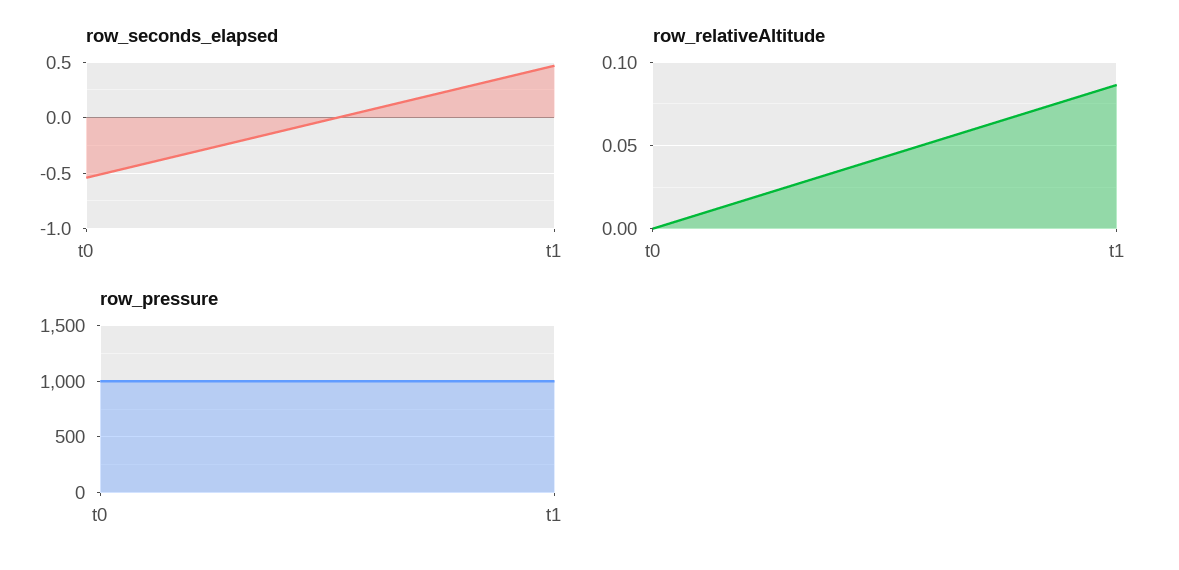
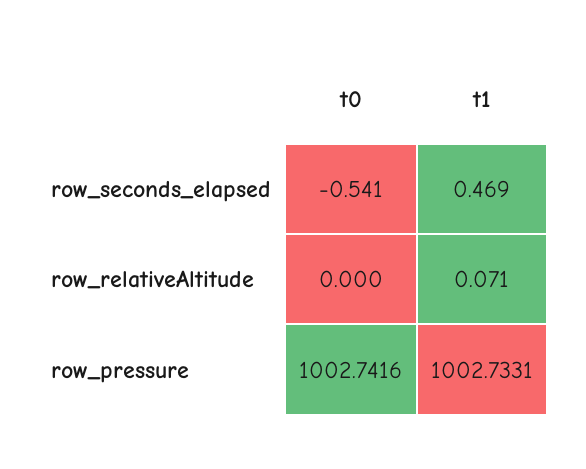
  {
    "row_seconds_elapsed": {
      "t0": -0.541,
      "t1": 0.469
    },
    "row_relativeAltitude": {
      "t0": 0,
-     "t1": 0.085
+     "t1": 0.071
    },
    "row_pressure": {
      "t0": 1002.7416,
      "t1": 1002.7331
    }
  }

